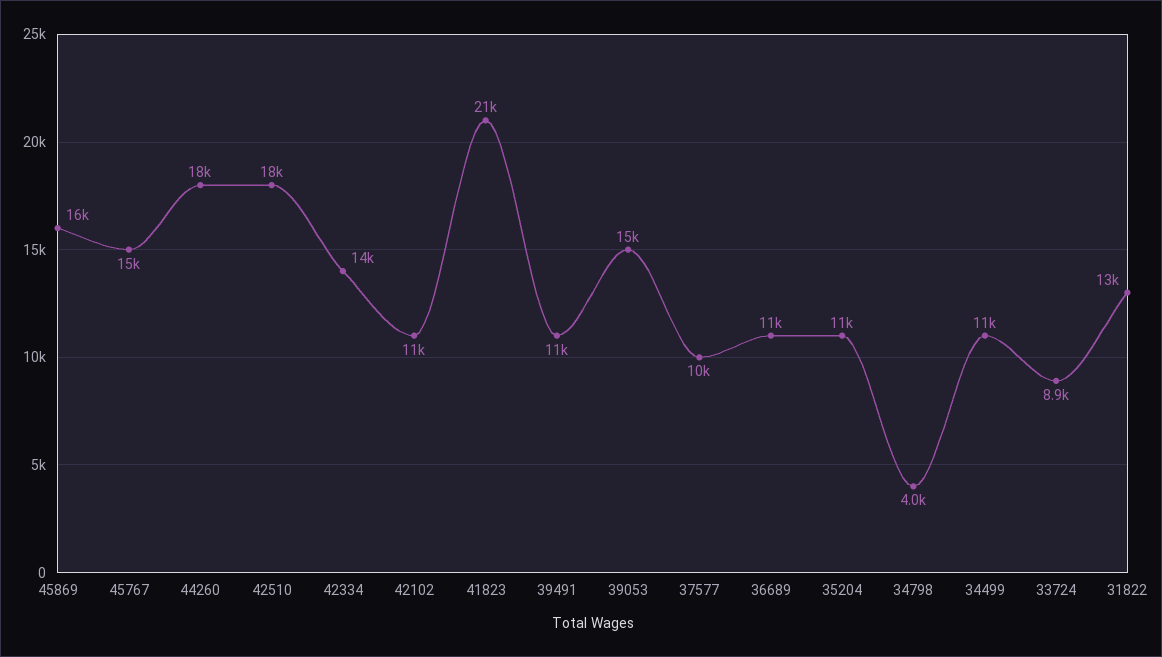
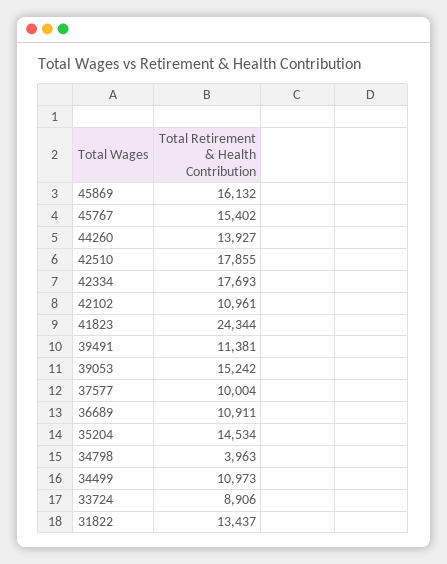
  {
    "45869": 16132,
    "45767": 15402,
-   "44260": 18000,
+   "44260": 13927,
    "42510": 17855,
-   "42334": 14000,
+   "42334": 17693,
    "42102": 10961,
-   "41823": 21000,
+   "41823": 24344,
    "39491": 11381,
    "39053": 15242,
    "37577": 10004,
    "36689": 10911,
-   "35204": 11000,
+   "35204": 14534,
    "34798": 3963,
    "34499": 10973,
    "33724": 8906,
    "31822": 13437
  }

